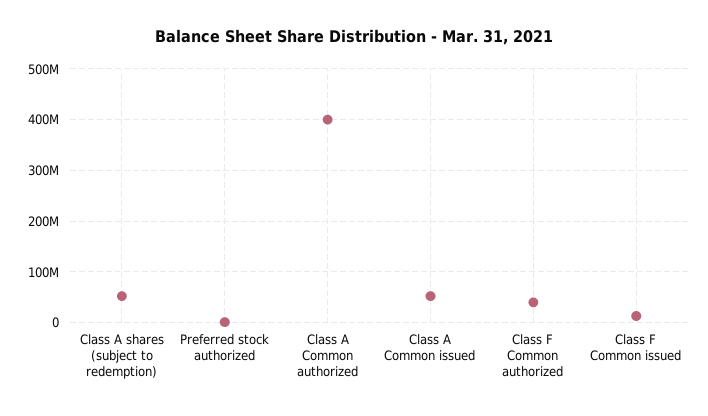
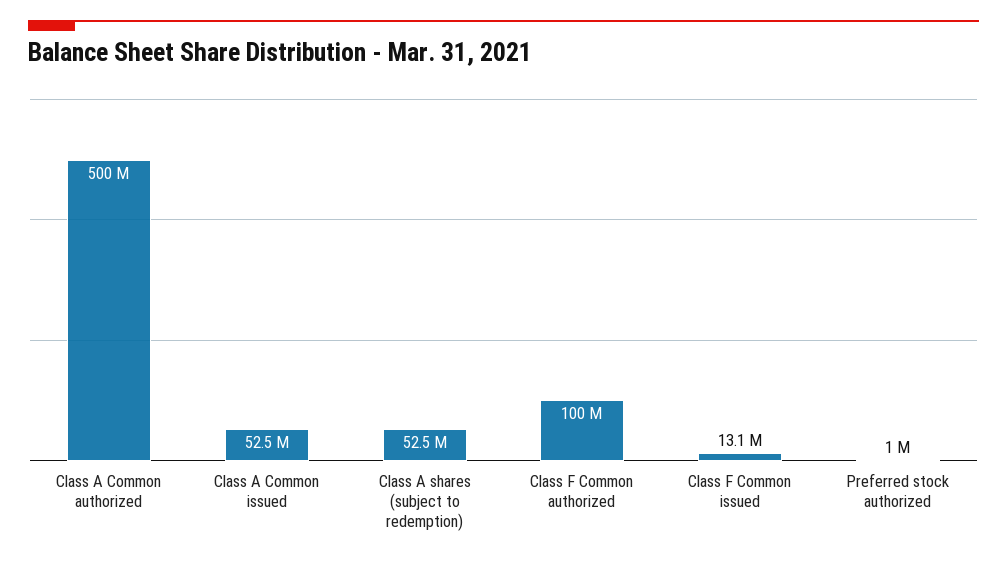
  {
    "Class A shares (subject to redemption)": 52500000,
    "Preferred stock authorized": 1000000,
-   "Class A Common authorized": 400000000,
+   "Class A Common authorized": 500000000,
    "Class A Common issued": 52500000,
-   "Class F Common authorized": 40000000,
+   "Class F Common authorized": 100000000,
    "Class F Common issued": 13100000
  }

